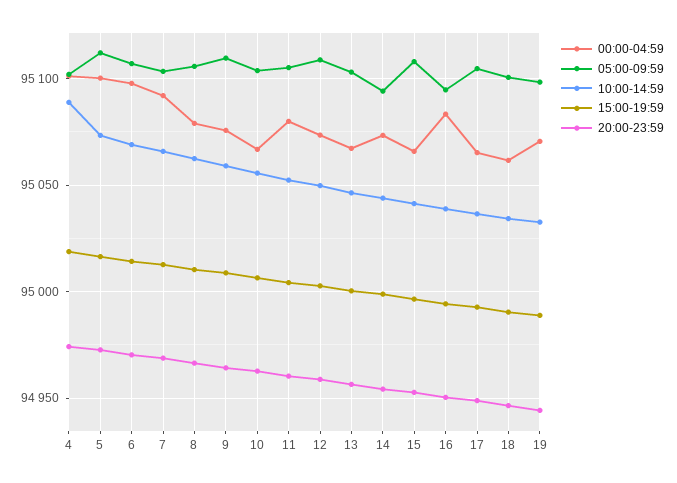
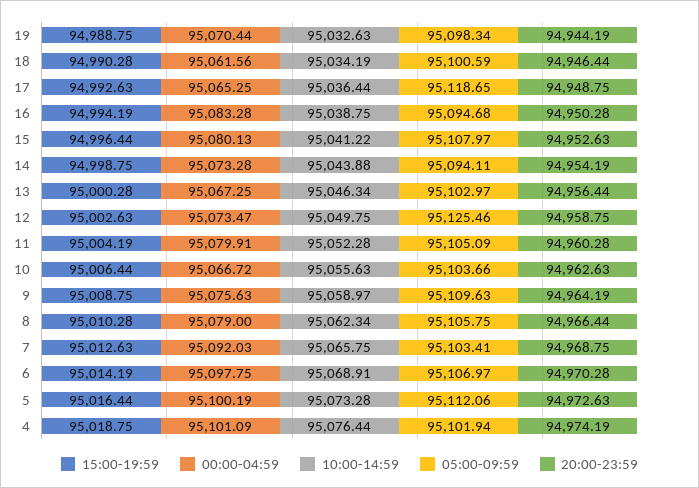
  {
    "00:00-04:59": {
      "4": 95101.09,
      "5": 95100.19,
      "6": 95097.75,
      "7": 95092.03,
      "8": 95079,
      "9": 95075.63,
      "10": 95066.72,
      "11": 95079.91,
      "12": 95073.47,
      "13": 95067.25,
      "14": 95073.28,
-     "15": 95065,
+     "15": 95080.13,
      "16": 95083.28,
      "17": 95065.25,
      "18": 95061.56,
      "19": 95070.44
    },
    "05:00-09:59": {
      "4": 95101.94,
      "5": 95112.06,
      "6": 95106.97,
      "7": 95103.41,
      "8": 95105.75,
      "9": 95109.63,
      "10": 95103.66,
      "11": 95105.09,
-     "12": 95110,
+     "12": 95125.46,
      "13": 95102.97,
      "14": 95094.11,
      "15": 95107.97,
      "16": 95094.68,
-     "17": 95105,
+     "17": 95118.65,
      "18": 95100.59,
      "19": 95098.34
    },
    "10:00-14:59": {
-     "4": 95090,
+     "4": 95076.44,
      "5": 95073.28,
      "6": 95068.91,
      "7": 95065.75,
      "8": 95062.34,
      "9": 95058.97,
      "10": 95055.63,
      "11": 95052.28,
      "12": 95049.75,
      "13": 95046.34,
      "14": 95043.88,
      "15": 95041.22,
      "16": 95038.75,
      "17": 95036.44,
      "18": 95034.19,
      "19": 95032.63
    },
    "15:00-19:59": {
      "4": 95018.75,
      "5": 95016.44,
      "6": 95014.19,
      "7": 95012.63,
      "8": 95010.28,
      "9": 95008.75,
      "10": 95006.44,
      "11": 95004.19,
      "12": 95002.63,
      "13": 95000.28,
      "14": 94998.75,
      "15": 94996.44,
      "16": 94994.19,
      "17": 94992.63,
      "18": 94990.28,
      "19": 94988.75
    },
    "20:00-23:59": {
      "4": 94974.19,
      "5": 94972.63,
      "6": 94970.28,
      "7": 94968.75,
      "8": 94966.44,
      "9": 94964.19,
      "10": 94962.63,
      "11": 94960.28,
      "12": 94958.75,
      "13": 94956.44,
      "14": 94954.19,
      "15": 94952.63,
      "16": 94950.28,
      "17": 94948.75,
      "18": 94946.44,
      "19": 94944.19
    }
  }

